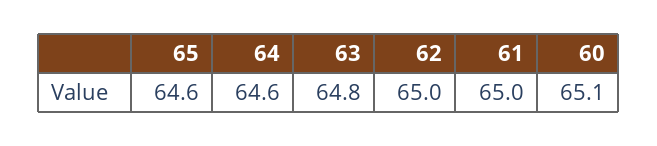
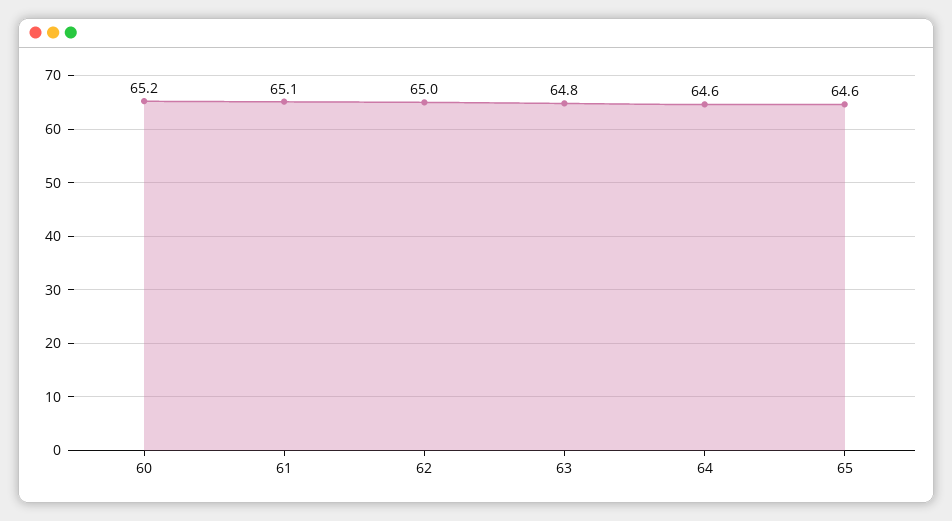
  {
    "65": 64.6,
    "64": 64.6,
    "63": 64.8,
    "62": 65,
-   "61": 65,
+   "61": 65.1,
-   "60": 65.1
+   "60": 65.2
  }

